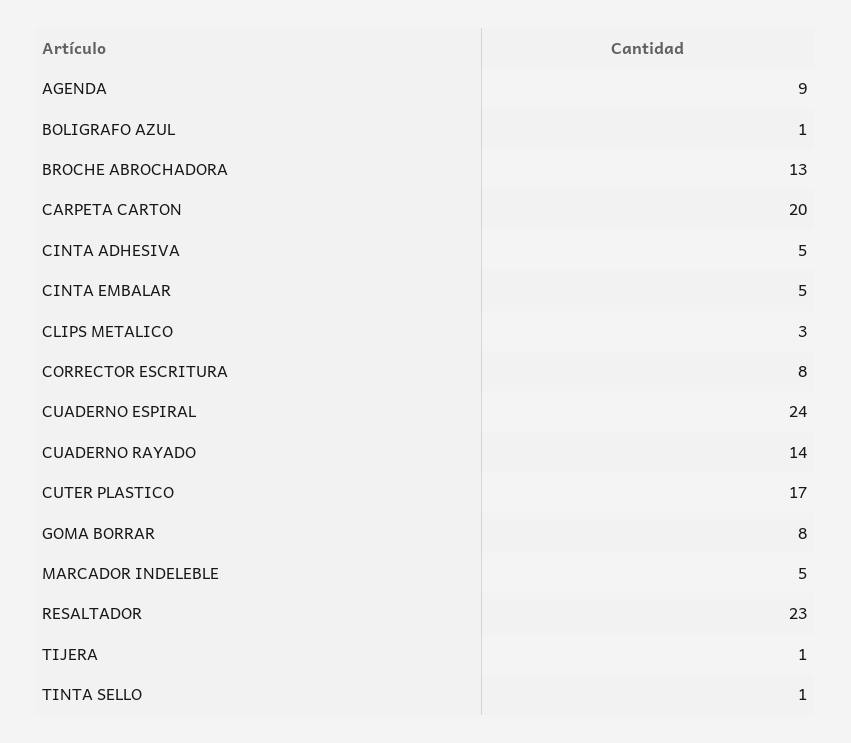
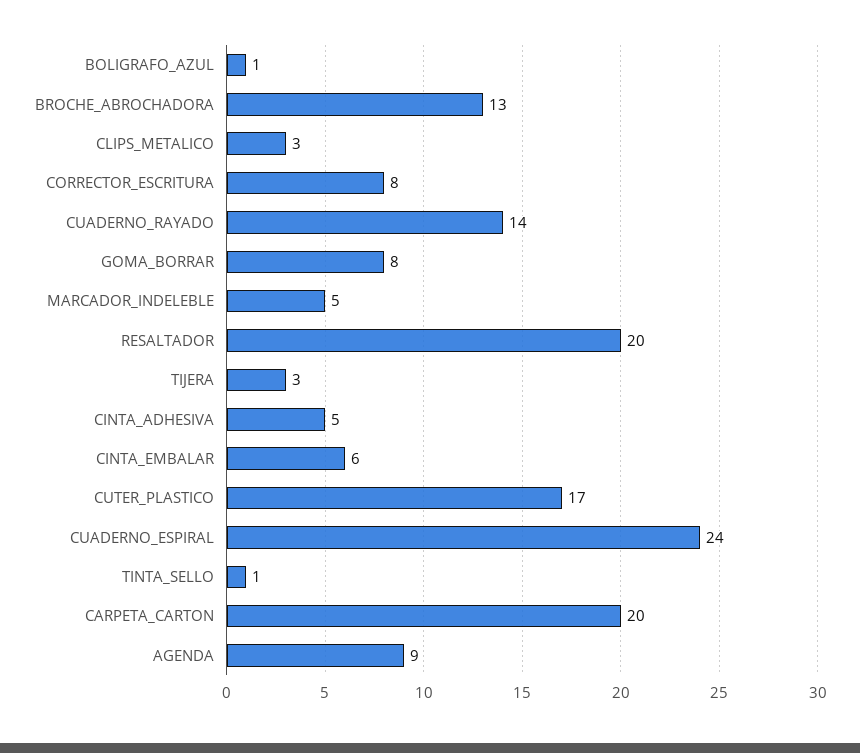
  {
    "AGENDA": 9,
    "BOLIGRAFO AZUL": 1,
    "BROCHE ABROCHADORA": 13,
    "CARPETA CARTON": 20,
    "CINTA ADHESIVA": 5,
-   "CINTA EMBALAR": 5,
+   "CINTA EMBALAR": 6,
    "CLIPS METALICO": 3,
    "CORRECTOR ESCRITURA": 8,
    "CUADERNO ESPIRAL": 24,
    "CUADERNO RAYADO": 14,
    "CUTER PLASTICO": 17,
    "GOMA BORRAR": 8,
    "MARCADOR INDELEBLE": 5,
-   "RESALTADOR": 23,
+   "RESALTADOR": 20,
-   "TIJERA": 1,
+   "TIJERA": 3,
    "TINTA SELLO": 1
  }

